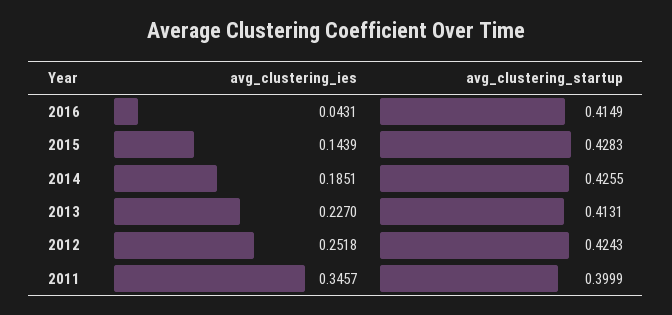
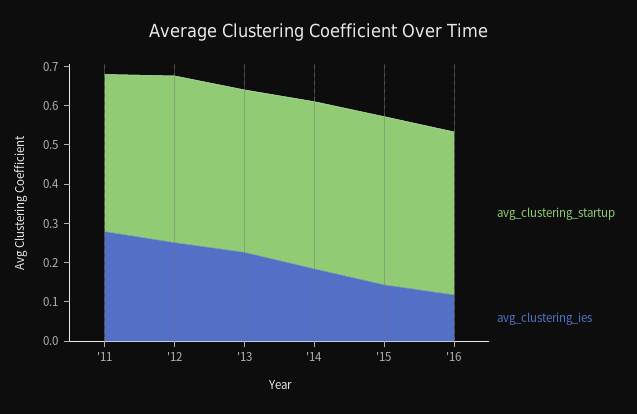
  {
    "avg_clustering_ies": {
-     "2016": 0.0431,
+     "2016": 0.125,
      "2015": 0.1439,
      "2014": 0.1851,
      "2013": 0.227,
      "2012": 0.2518,
-     "2011": 0.3457
+     "2011": 0.275
    },
    "avg_clustering_startup": {
      "2016": 0.4149,
      "2015": 0.4283,
      "2014": 0.4255,
      "2013": 0.4131,
      "2012": 0.4243,
      "2011": 0.3999
    }
  }

